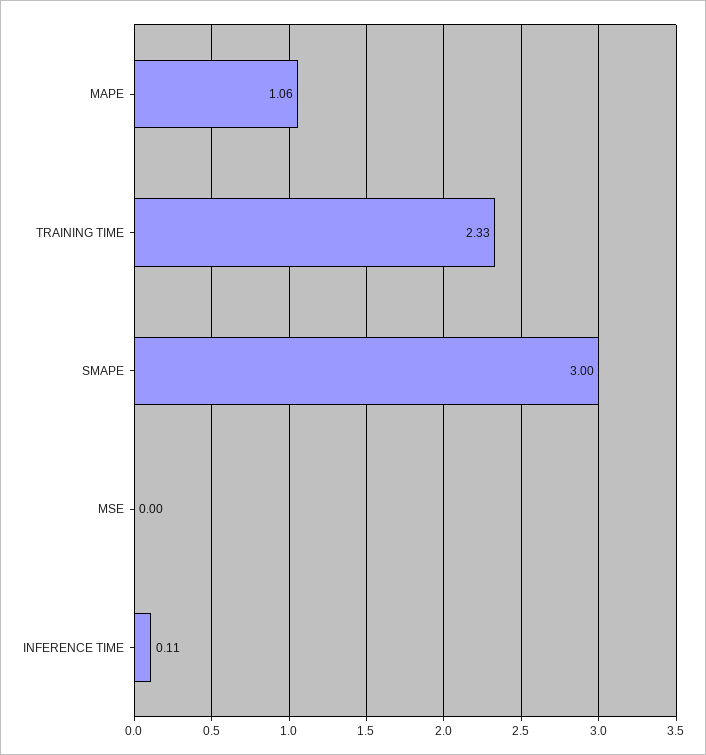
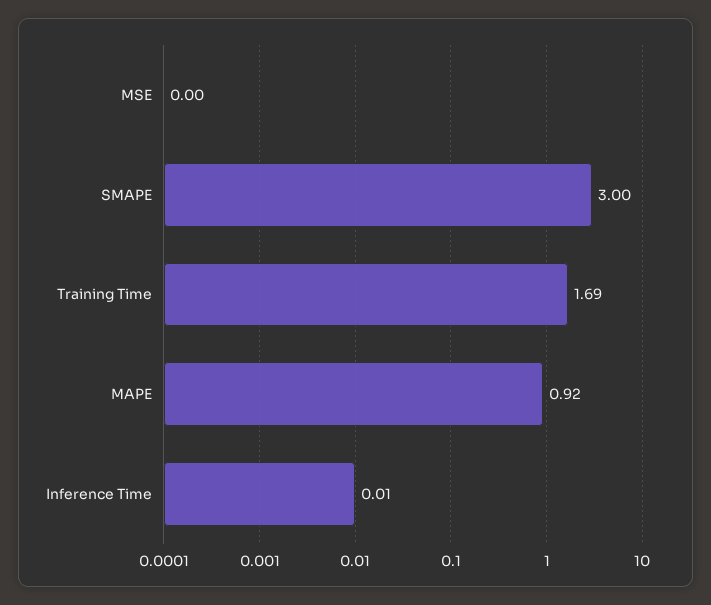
  {
-   "MAPE": 1.06,
+   "MAPE": 0.92,
-   "TRAINING TIME": 2.33,
+   "TRAINING TIME": 1.69,
    "SMAPE": 3,
    "MSE": 0,
-   "INFERENCE TIME": 0.11
+   "INFERENCE TIME": 0.01
  }

